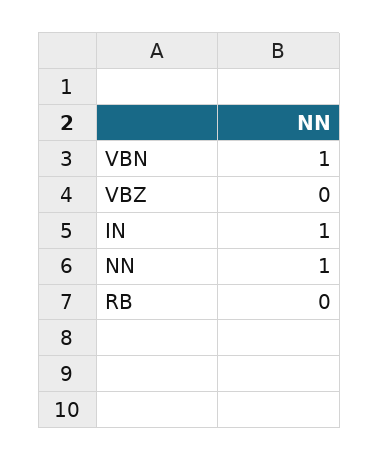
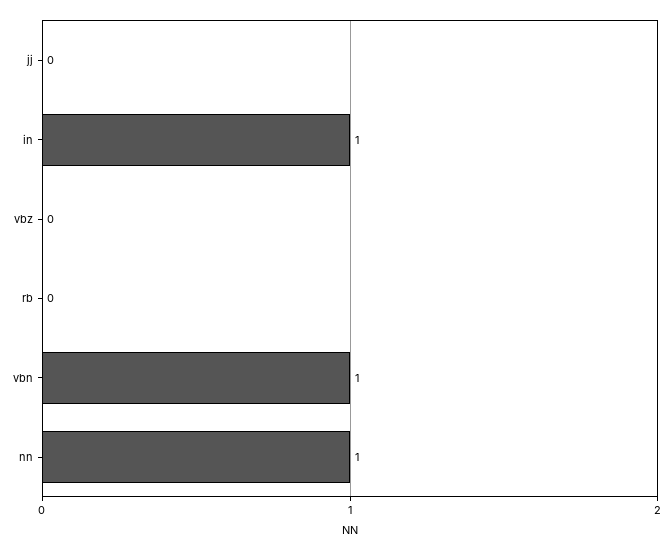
  {
    "VBN": 1,
    "VBZ": 0,
    "IN": 1,
    "NN": 1,
-   "RB": 0
+   "RB": 0,
+   "jj": 0
  }

